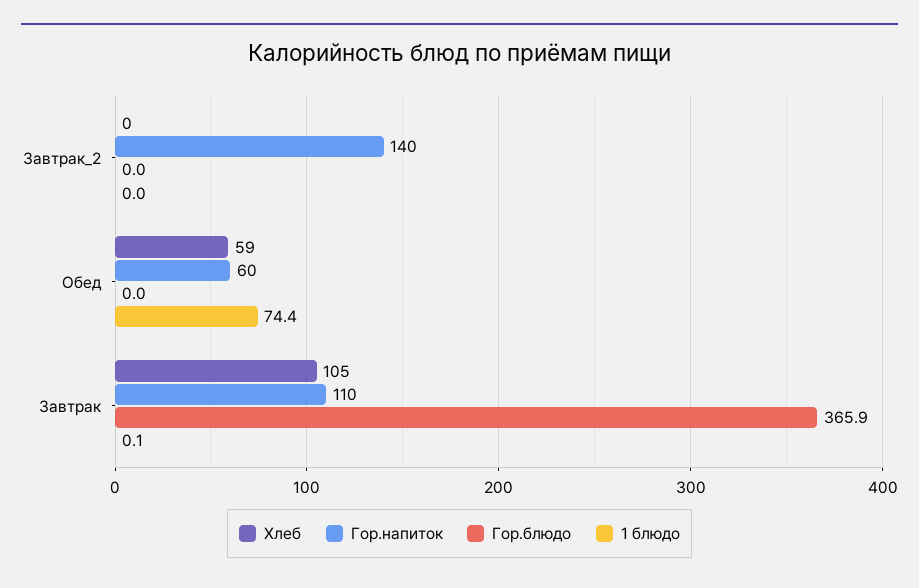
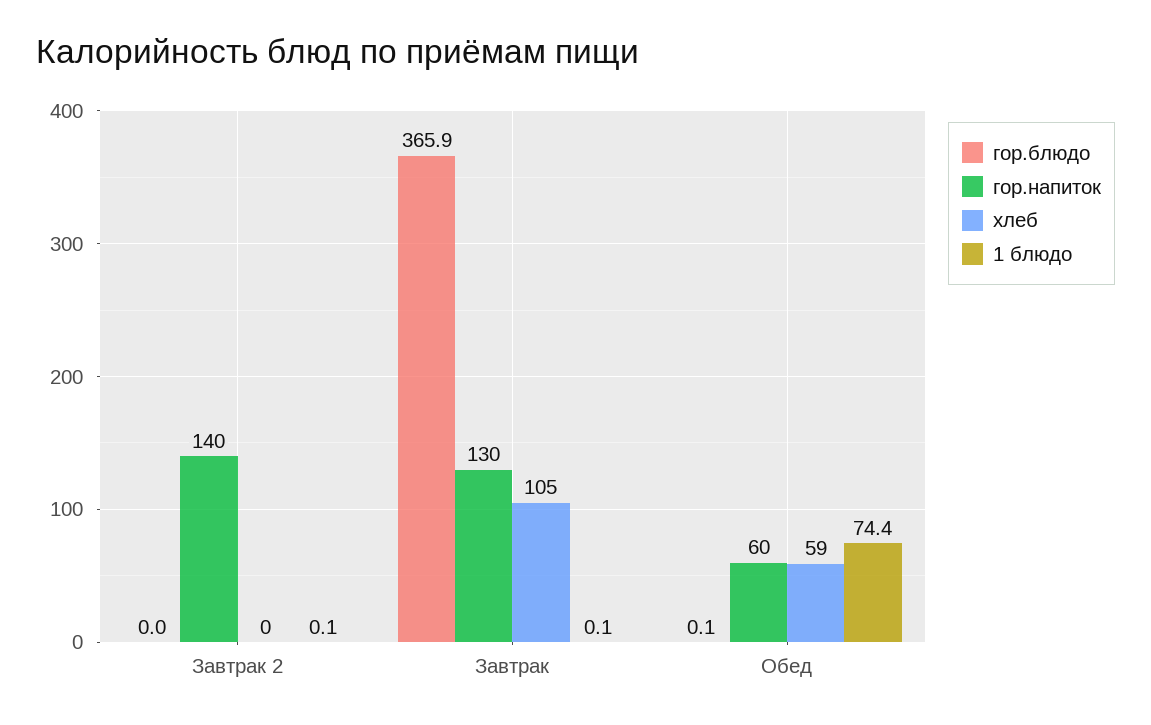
  {
    "Хлеб": {
      "Завтрак_2": 0,
      "Обед": 59,
      "Завтрак": 105
    },
    "Гор.напиток": {
      "Завтрак_2": 140,
      "Обед": 60,
-     "Завтрак": 110
+     "Завтрак": 130
    },
    "Гор.блюдо": {
      "Завтрак_2": 0,
-     "Обед": 0,
+     "Обед": 0.1,
      "Завтрак": 365.9
    },
    "1 блюдо": {
-     "Завтрак_2": 0,
+     "Завтрак_2": 0.1,
      "Обед": 74.4,
      "Завтрак": 0.1
    }
  }

